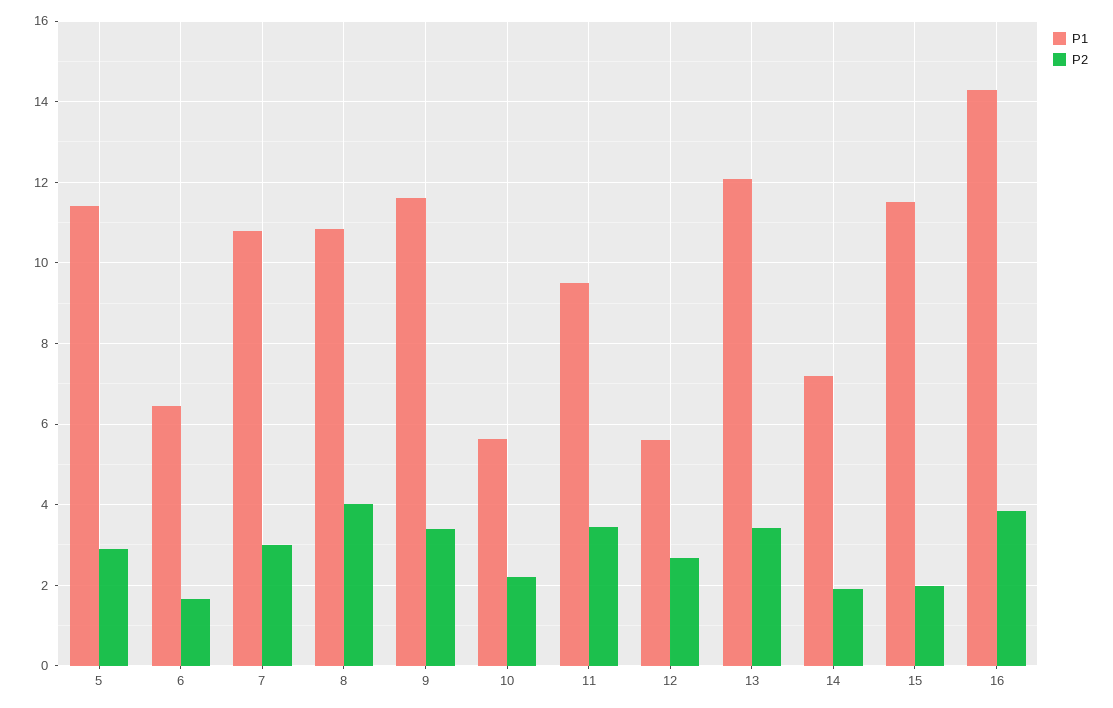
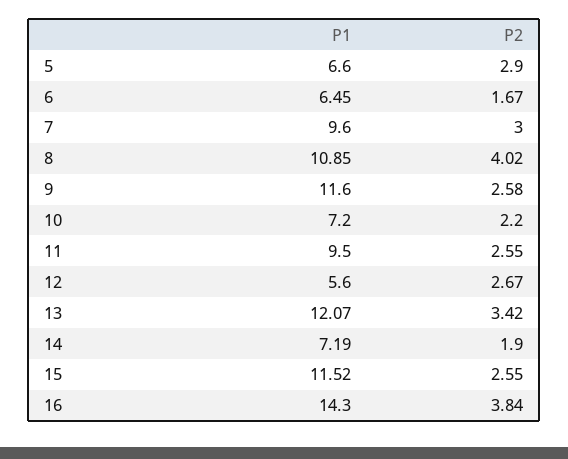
  {
    "P1": {
-     "5": 11.4,
+     "5": 6.6,
      "6": 6.45,
-     "7": 10.8,
+     "7": 9.6,
      "8": 10.85,
      "9": 11.6,
-     "10": 5.6,
+     "10": 7.2,
      "11": 9.5,
      "12": 5.6,
      "13": 12.07,
      "14": 7.19,
      "15": 11.52,
      "16": 14.3
    },
    "P2": {
      "5": 2.9,
      "6": 1.67,
      "7": 3,
      "8": 4.02,
-     "9": 3.4,
+     "9": 2.58,
      "10": 2.2,
-     "11": 3.4,
+     "11": 2.55,
      "12": 2.67,
      "13": 3.42,
      "14": 1.9,
-     "15": 2,
+     "15": 2.55,
      "16": 3.84
    }
  }

